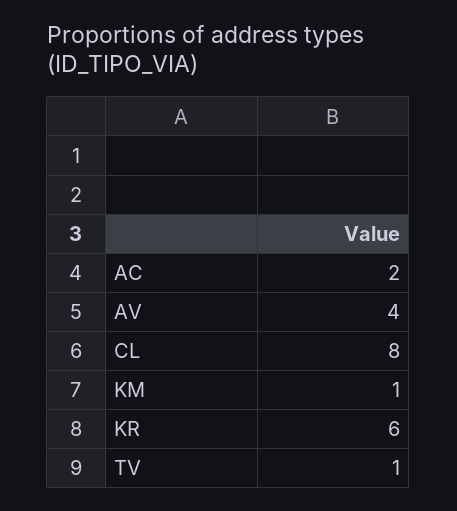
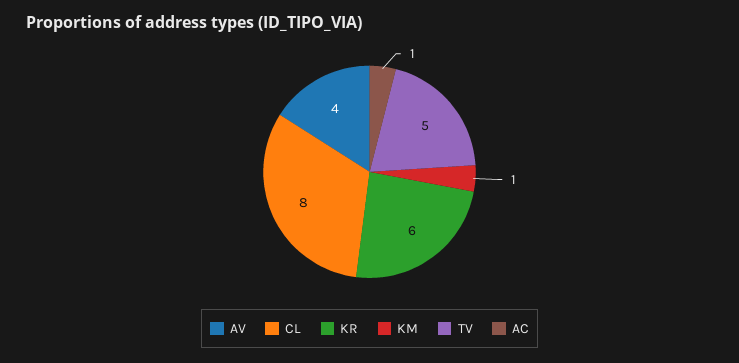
  {
-   "AC": 2,
+   "AC": 1,
    "AV": 4,
    "CL": 8,
    "KM": 1,
    "KR": 6,
-   "TV": 1
+   "TV": 5
  }

